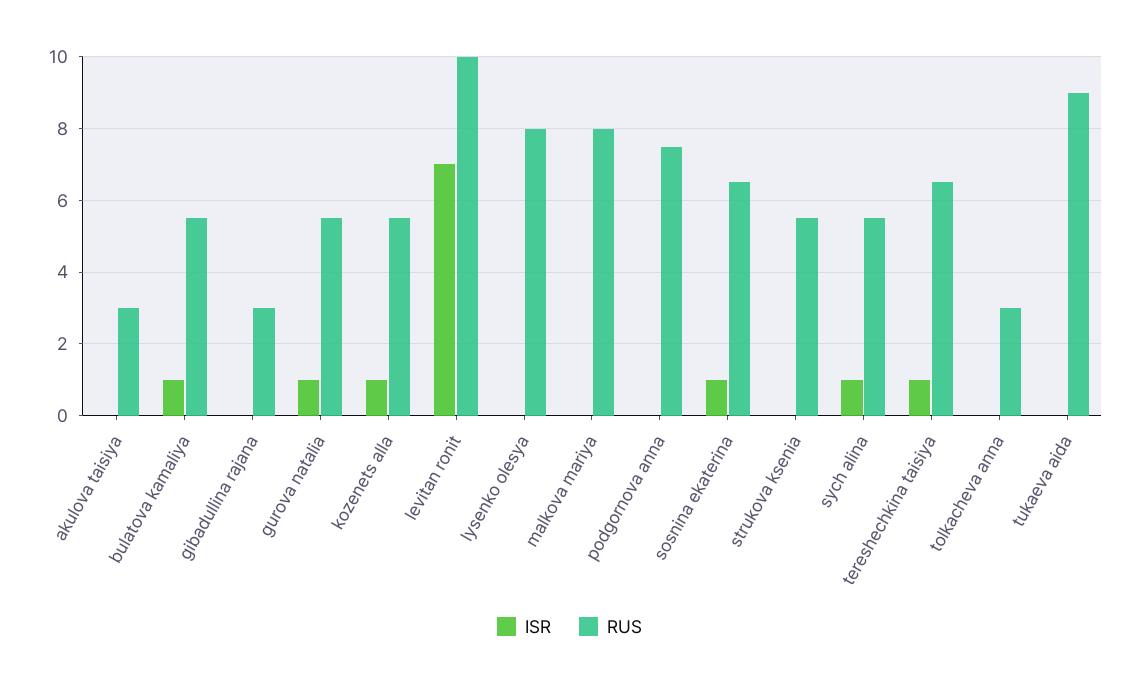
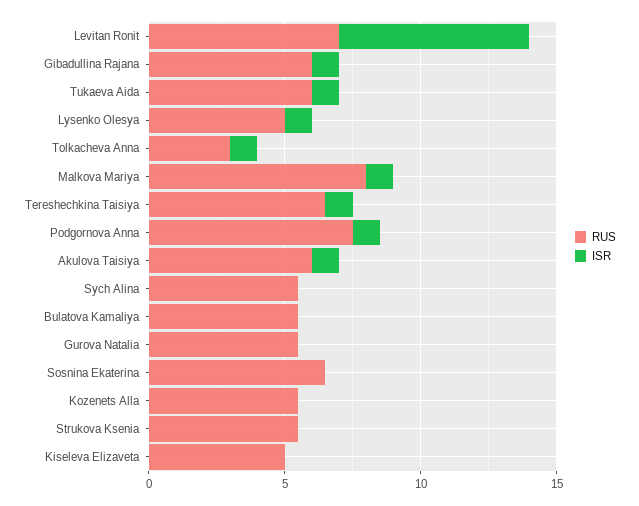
  {
    "ISR": {
-     "akulova taisiya": 0,
+     "akulova taisiya": 1,
-     "bulatova kamaliya": 1,
+     "bulatova kamaliya": 0,
-     "gibadullina rajana": 0,
+     "gibadullina rajana": 1,
-     "gurova natalia": 1,
+     "gurova natalia": 0,
-     "kozenets alla": 1,
+     "kozenets alla": 0,
      "levitan ronit": 7,
-     "lysenko olesya": 0,
+     "lysenko olesya": 1,
-     "malkova mariya": 0,
+     "malkova mariya": 1,
-     "podgornova anna": 0,
+     "podgornova anna": 1,
-     "sosnina ekaterina": 1,
+     "sosnina ekaterina": 0,
      "strukova ksenia": 0,
-     "sych alina": 1,
+     "sych alina": 0,
      "tereshechkina taisiya": 1,
-     "tolkacheva anna": 0,
+     "tolkacheva anna": 1,
-     "tukaeva aida": 0
+     "tukaeva aida": 1,
+     "Kiseleva Elizaveta": 0
    },
    "RUS": {
-     "akulova taisiya": 3,
+     "akulova taisiya": 6,
      "bulatova kamaliya": 5.5,
-     "gibadullina rajana": 3,
+     "gibadullina rajana": 6,
      "gurova natalia": 5.5,
      "kozenets alla": 5.5,
-     "levitan ronit": 10,
+     "levitan ronit": 7,
-     "lysenko olesya": 8,
+     "lysenko olesya": 5,
      "malkova mariya": 8,
      "podgornova anna": 7.5,
      "sosnina ekaterina": 6.5,
      "strukova ksenia": 5.5,
      "sych alina": 5.5,
      "tereshechkina taisiya": 6.5,
      "tolkacheva anna": 3,
-     "tukaeva aida": 9
+     "tukaeva aida": 6,
+     "Kiseleva Elizaveta": 5
    }
  }

